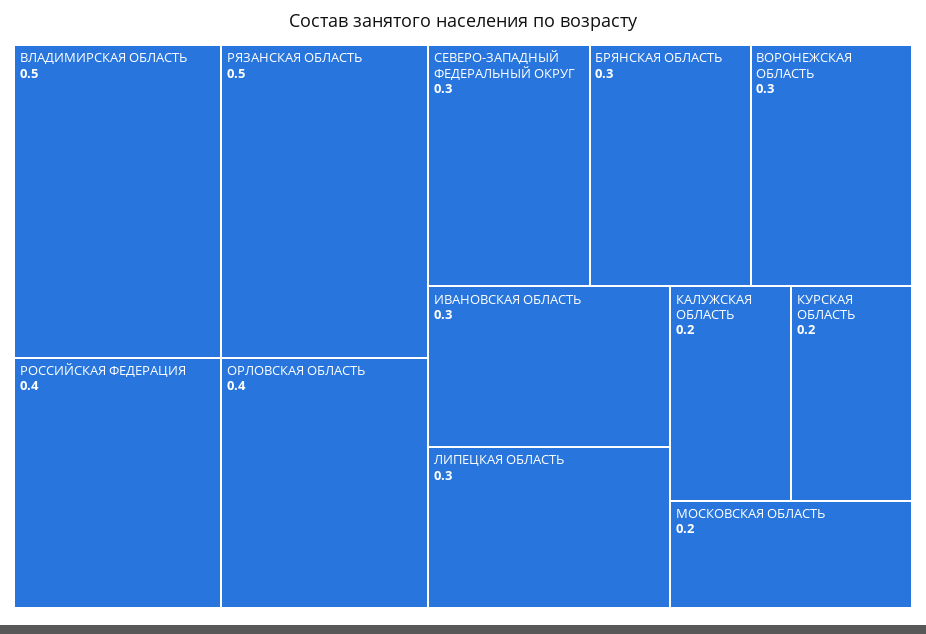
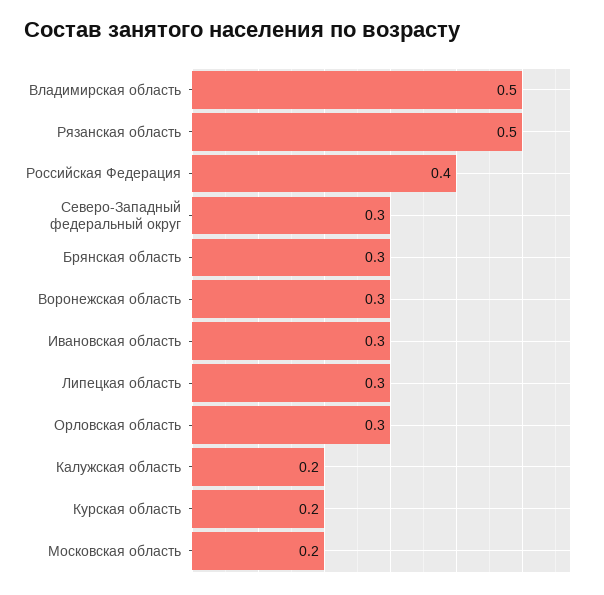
  {
    "ВЛАДИМИРСКАЯ ОБЛАСТЬ": 0.5,
    "РЯЗАНСКАЯ ОБЛАСТЬ": 0.5,
    "РОССИЙСКАЯ ФЕДЕРАЦИЯ": 0.4,
-   "ОРЛОВСКАЯ ОБЛАСТЬ": 0.4,
+   "ОРЛОВСКАЯ ОБЛАСТЬ": 0.3,
    "СЕВЕРО-ЗАПАДНЫЙ ФЕДЕРАЛЬНЫЙ ОКРУГ": 0.3,
    "БРЯНСКАЯ ОБЛАСТЬ": 0.3,
    "ВОРОНЕЖСКАЯ ОБЛАСТЬ": 0.3,
    "ИВАНОВСКАЯ ОБЛАСТЬ": 0.3,
    "ЛИПЕЦКАЯ ОБЛАСТЬ": 0.3,
    "КАЛУЖСКАЯ ОБЛАСТЬ": 0.2,
    "КУРСКАЯ ОБЛАСТЬ": 0.2,
    "МОСКОВСКАЯ ОБЛАСТЬ": 0.2
  }

